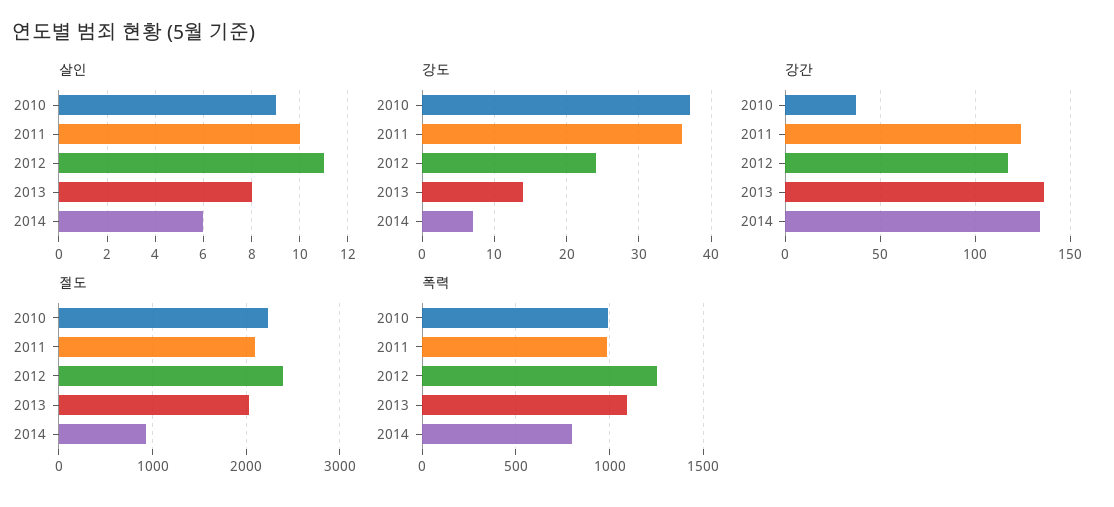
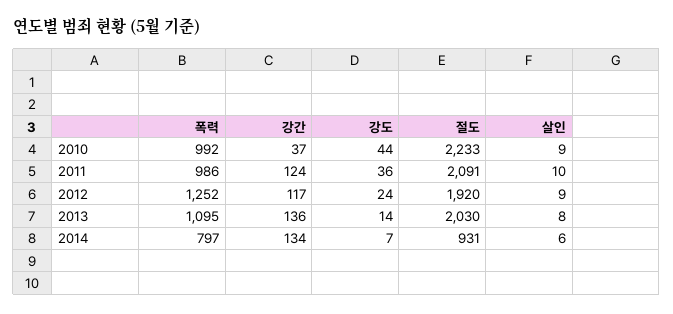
  {
    "살인": {
      "2010": 9,
      "2011": 10,
-     "2012": 11,
+     "2012": 9,
      "2013": 8,
      "2014": 6
    },
    "강도": {
-     "2010": 37,
+     "2010": 44,
      "2011": 36,
      "2012": 24,
      "2013": 14,
      "2014": 7
    },
    "강간": {
      "2010": 37,
      "2011": 124,
      "2012": 117,
      "2013": 136,
      "2014": 134
    },
    "절도": {
      "2010": 2233,
      "2011": 2091,
-     "2012": 2400,
+     "2012": 1920,
      "2013": 2030,
      "2014": 931
    },
    "폭력": {
      "2010": 992,
      "2011": 986,
      "2012": 1252,
      "2013": 1095,
      "2014": 797
    }
  }

